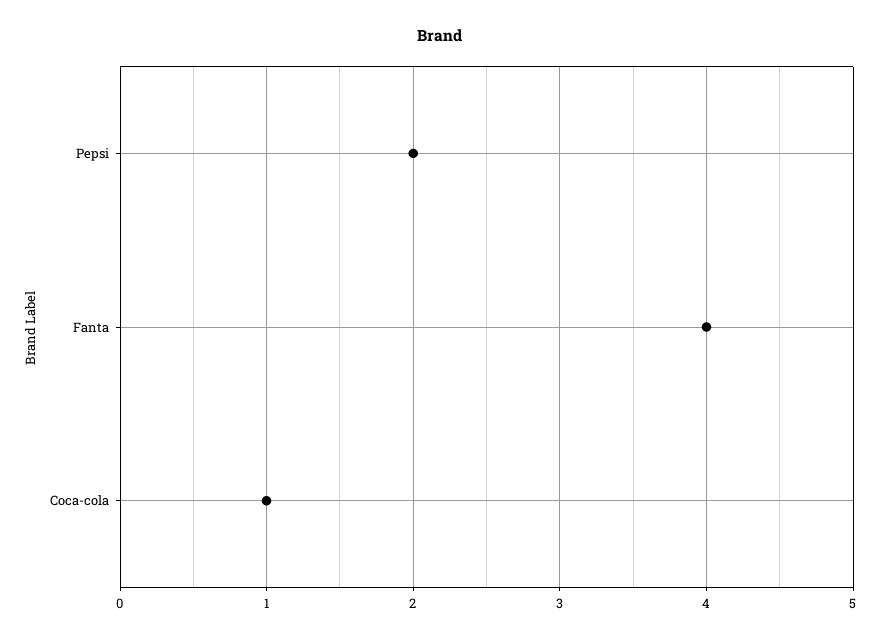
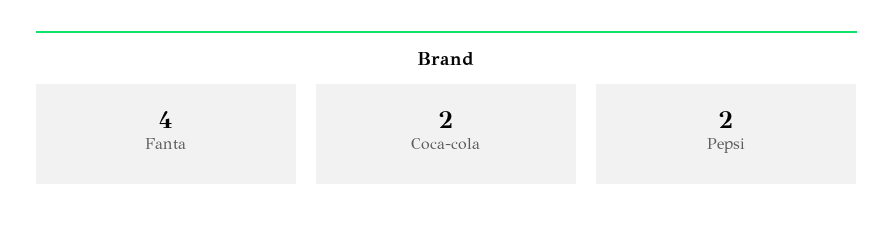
  {
    "Pepsi": 2,
    "Fanta": 4,
-   "Coca-cola": 1
+   "Coca-cola": 2
  }

